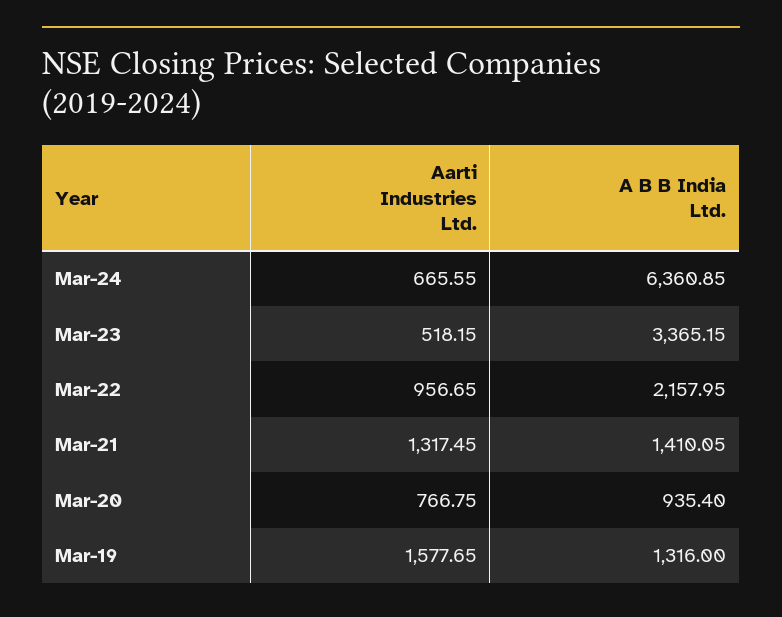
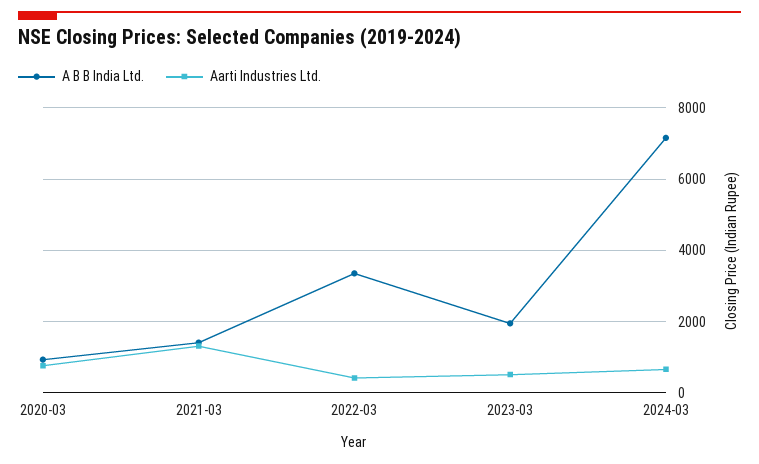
  {
    "Aarti Industries Ltd.": {
      "Mar-24": 665.55,
      "Mar-23": 518.15,
-     "Mar-22": 956.65,
+     "Mar-22": 400,
      "Mar-21": 1317.45,
-     "Mar-20": 766.75,
+     "Mar-20": 766.75
-     "Mar-19": 1577.65
    },
    "A B B India Ltd.": {
-     "Mar-24": 6360.85,
+     "Mar-24": 7200,
-     "Mar-23": 3365.15,
+     "Mar-23": 2000,
-     "Mar-22": 2157.95,
+     "Mar-22": 3400,
      "Mar-21": 1410.05,
-     "Mar-20": 935.4,
+     "Mar-20": 935.4
-     "Mar-19": 1316
    }
  }

